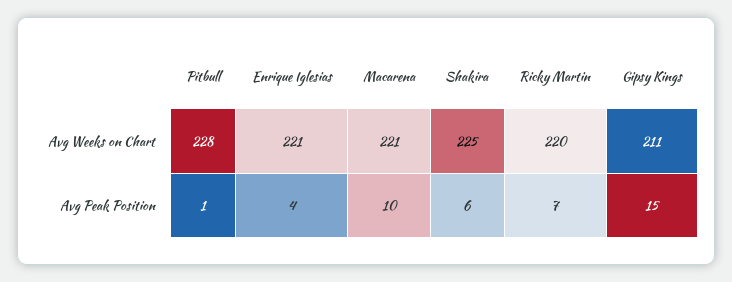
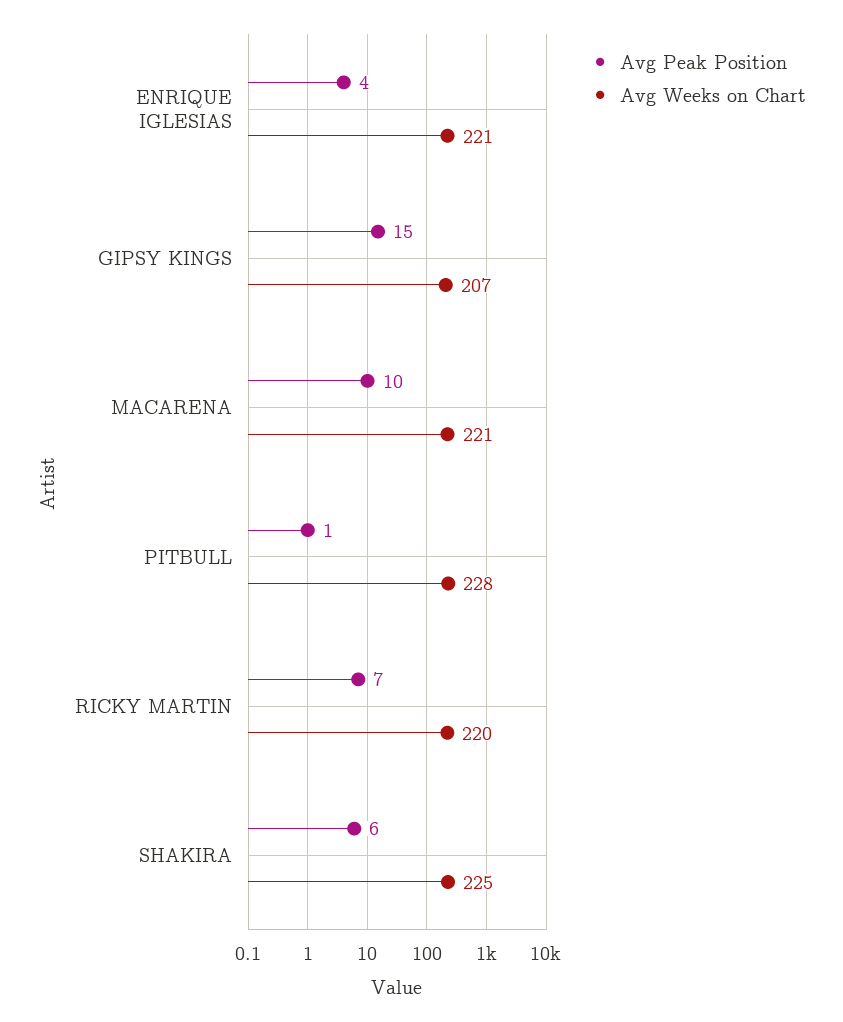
  {
    "Avg Weeks on Chart": {
      "Pitbull": 228,
      "Enrique Iglesias": 221,
      "Macarena": 221,
      "Shakira": 225,
      "Ricky Martin": 220,
-     "Gipsy Kings": 211
+     "Gipsy Kings": 207
    },
    "Avg Peak Position": {
      "Pitbull": 1,
      "Enrique Iglesias": 4,
      "Macarena": 10,
      "Shakira": 6,
      "Ricky Martin": 7,
      "Gipsy Kings": 15
    }
  }

